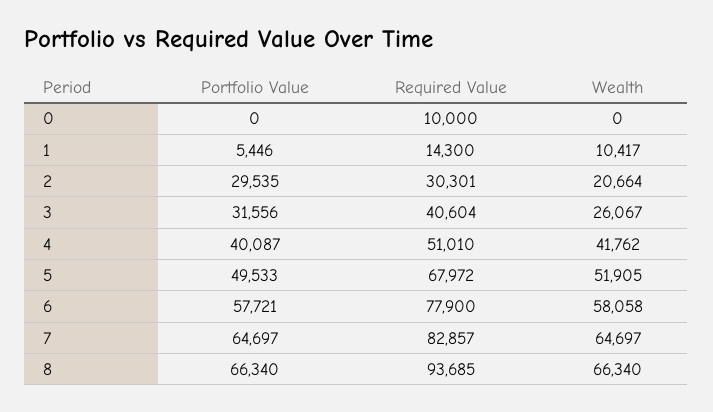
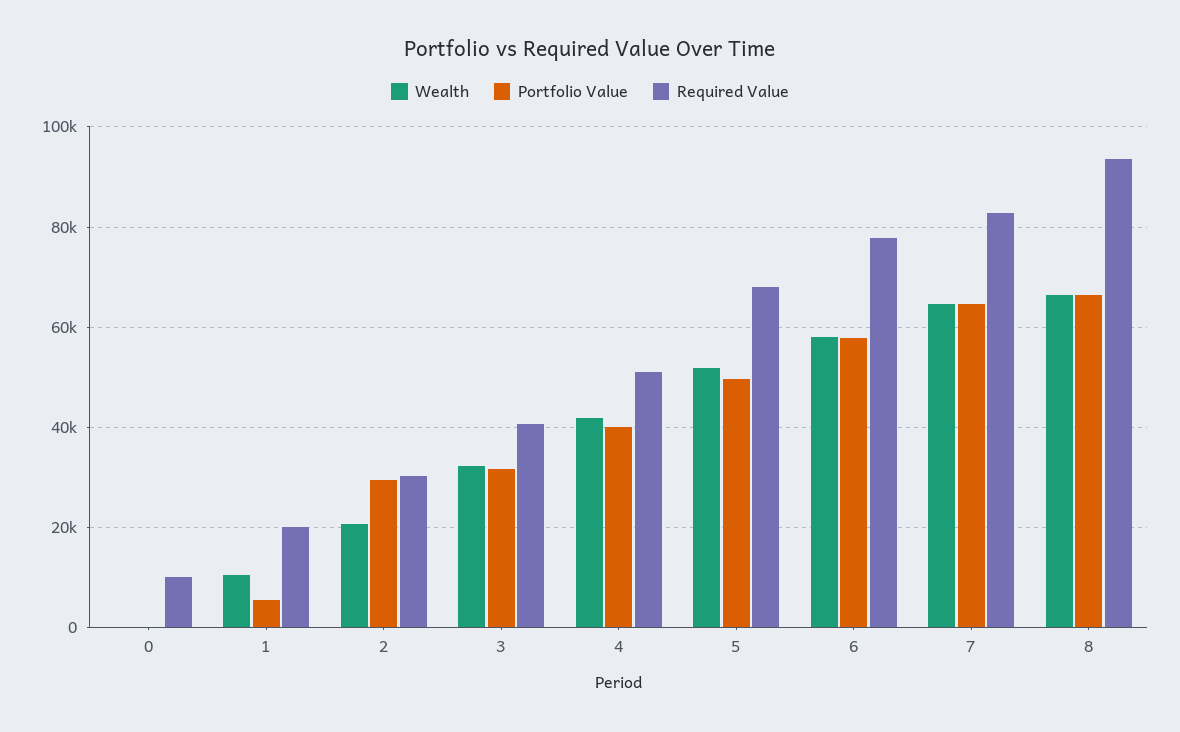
  {
    "Portfolio Value": {
      "0": 0,
      "1": 5446,
      "2": 29535,
      "3": 31556,
      "4": 40087,
      "5": 49533,
      "6": 57721,
      "7": 64697,
      "8": 66340
    },
    "Required Value": {
      "0": 10000,
-     "1": 14300,
+     "1": 20000,
      "2": 30301,
      "3": 40604,
      "4": 51010,
      "5": 67972,
      "6": 77900,
      "7": 82857,
      "8": 93685
    },
    "Wealth": {
      "0": 0,
      "1": 10417,
      "2": 20664,
-     "3": 26067,
+     "3": 32000,
      "4": 41762,
      "5": 51905,
      "6": 58058,
      "7": 64697,
      "8": 66340
    }
  }

